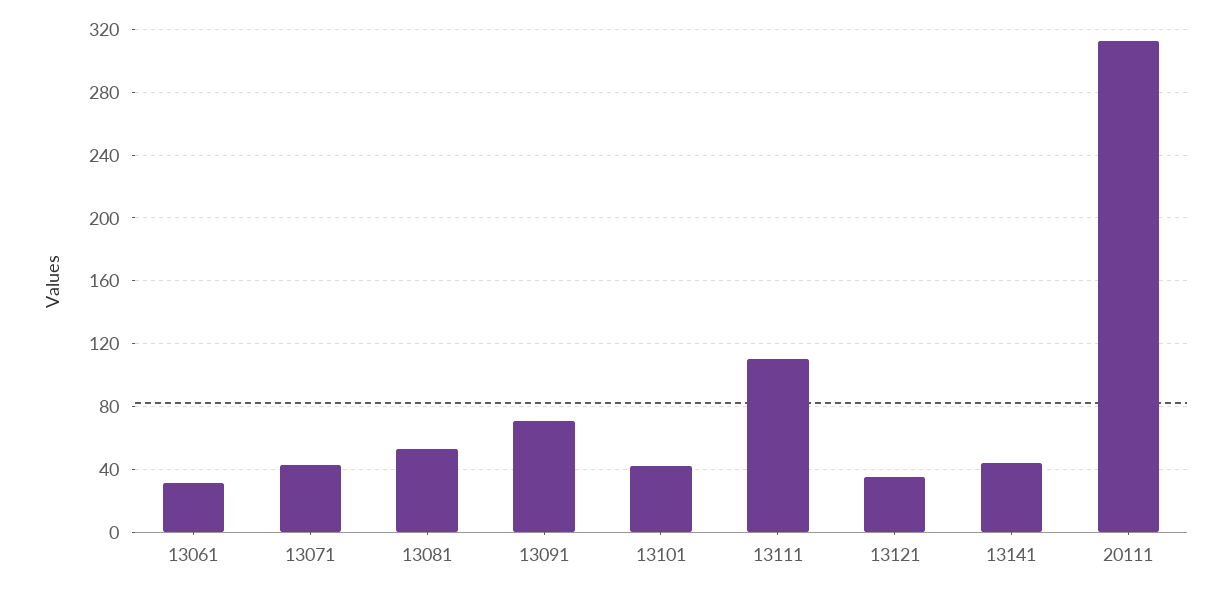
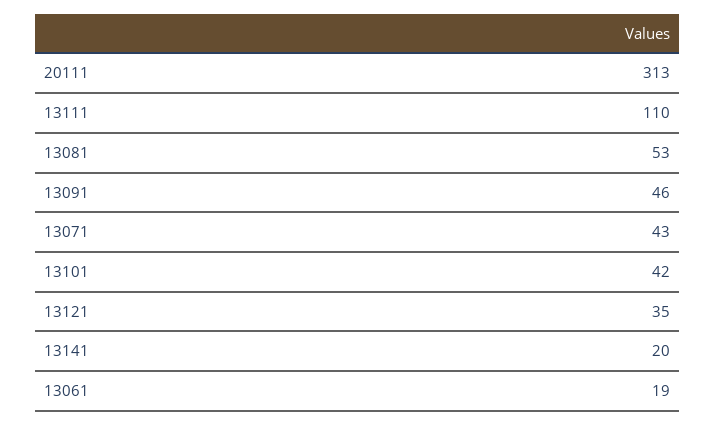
  {
-   "13061": 30,
+   "13061": 19,
    "13071": 43,
    "13081": 53,
-   "13091": 70,
+   "13091": 46,
    "13101": 42,
    "13111": 110,
    "13121": 35,
-   "13141": 45,
+   "13141": 20,
    "20111": 313
  }

